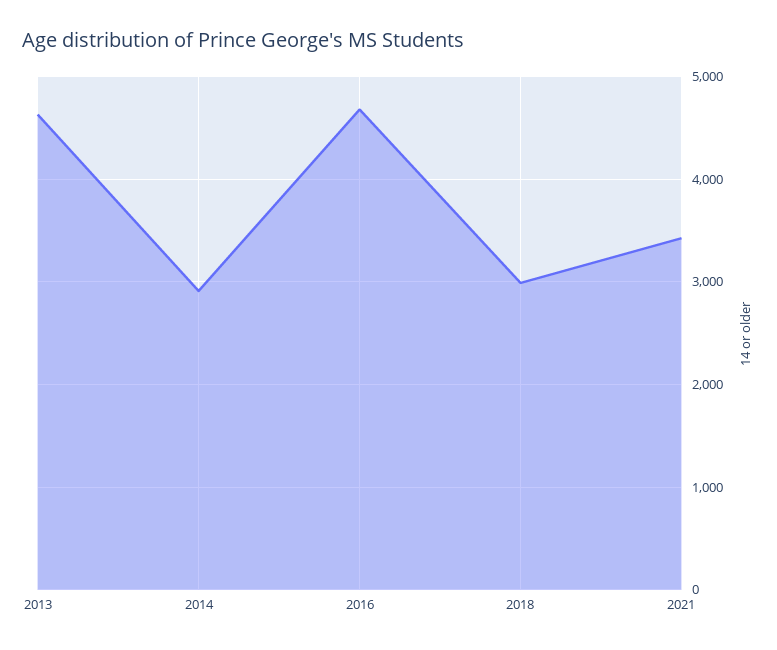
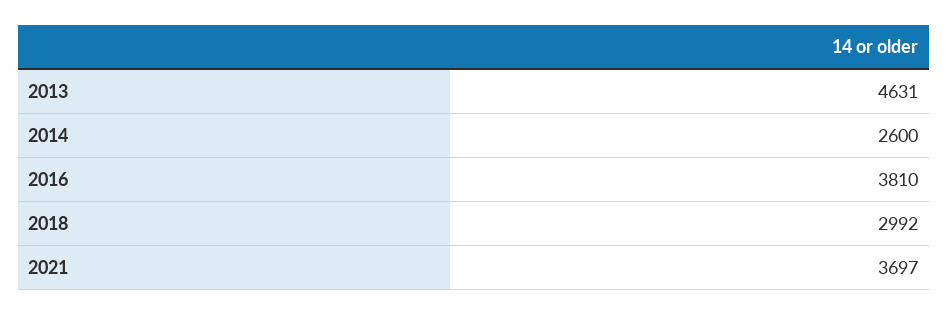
  {
    "2013": 4631,
-   "2014": 2900,
+   "2014": 2600,
-   "2016": 4700,
+   "2016": 3810,
    "2018": 2992,
-   "2021": 3400
+   "2021": 3697
  }

